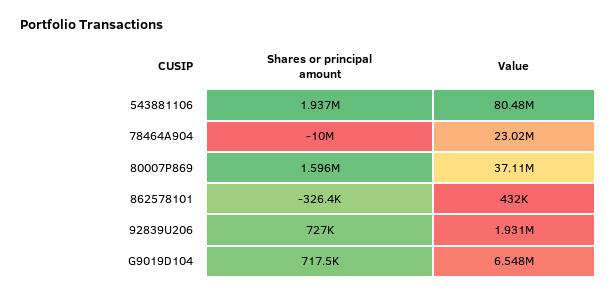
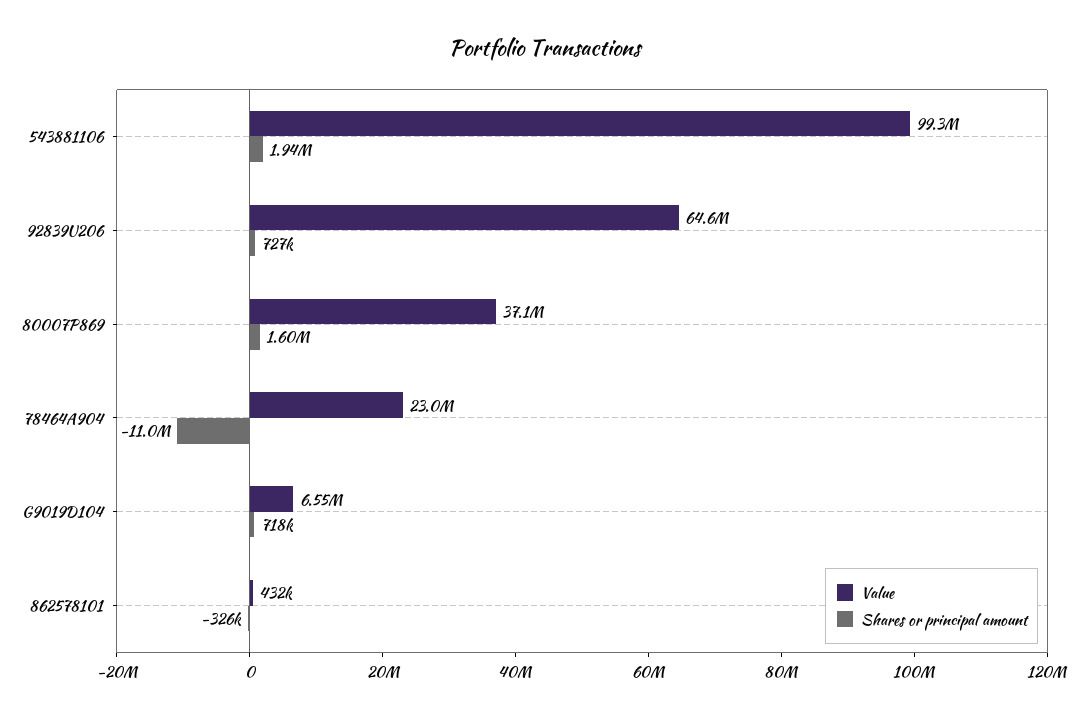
  {
    "Shares or principal amount": {
      "543881106": 1937000,
-     "78464A904": -10000000,
+     "78464A904": -11000000,
      "80007P869": 1596000,
      "862578101": -326400,
      "92839U206": 727000,
      "G9019D104": 717500
    },
    "Value": {
-     "543881106": 80480000,
+     "543881106": 99300000,
      "78464A904": 23020000,
      "80007P869": 37110000,
      "862578101": 432000,
-     "92839U206": 1931000,
+     "92839U206": 64600000,
      "G9019D104": 6548000
    }
  }

